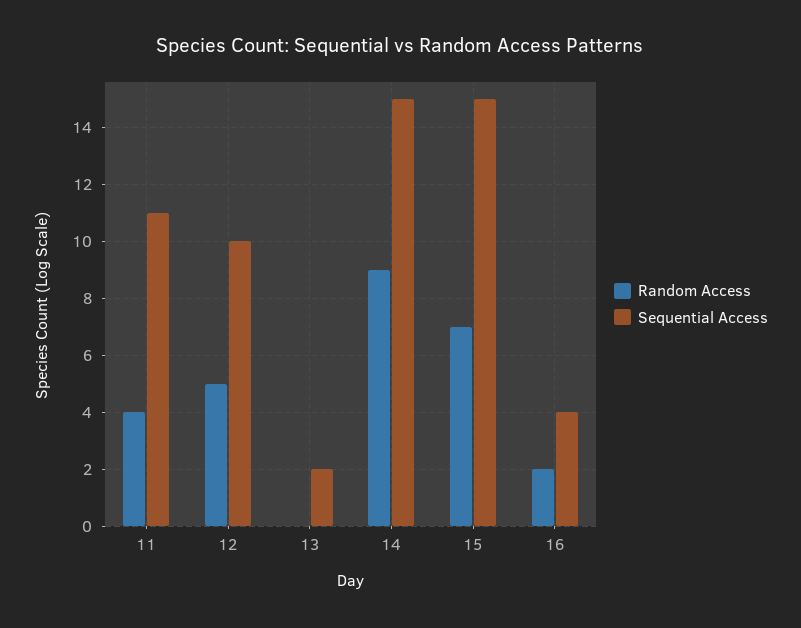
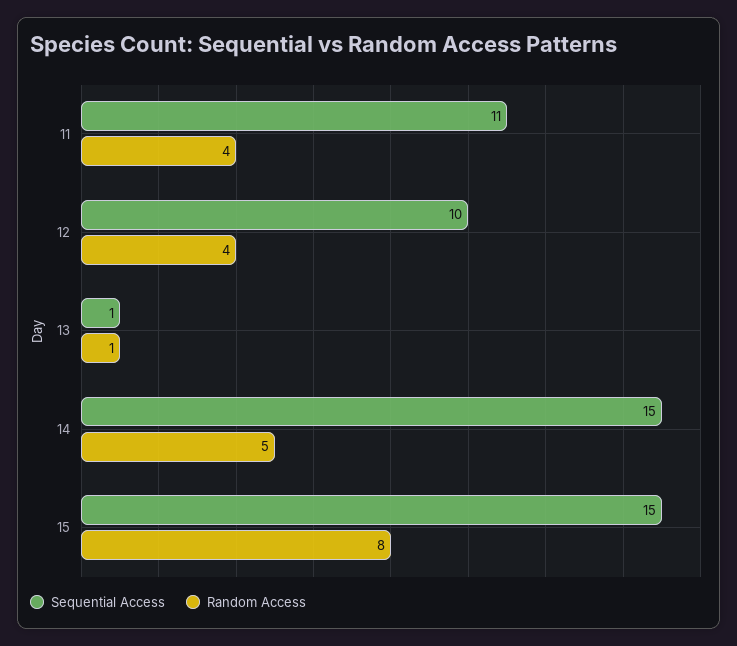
  {
    "Random Access": {
      "11": 4,
-     "12": 5,
+     "12": 4,
-     "13": 0,
+     "13": 1,
-     "14": 9,
+     "14": 5,
-     "15": 7,
+     "15": 8
-     "16": 2
    },
    "Sequential Access": {
      "11": 11,
      "12": 10,
-     "13": 2,
+     "13": 1,
      "14": 15,
-     "15": 15,
+     "15": 15
-     "16": 4
    }
  }

